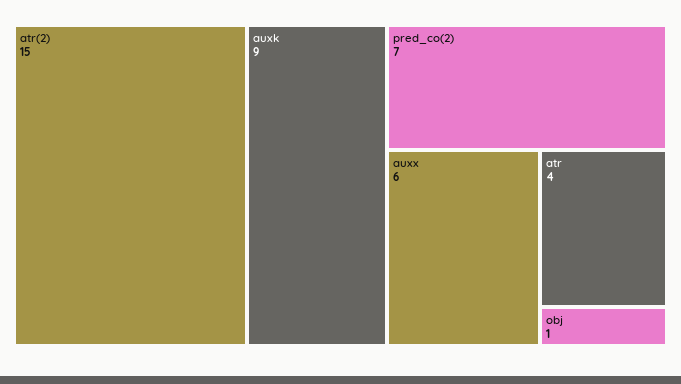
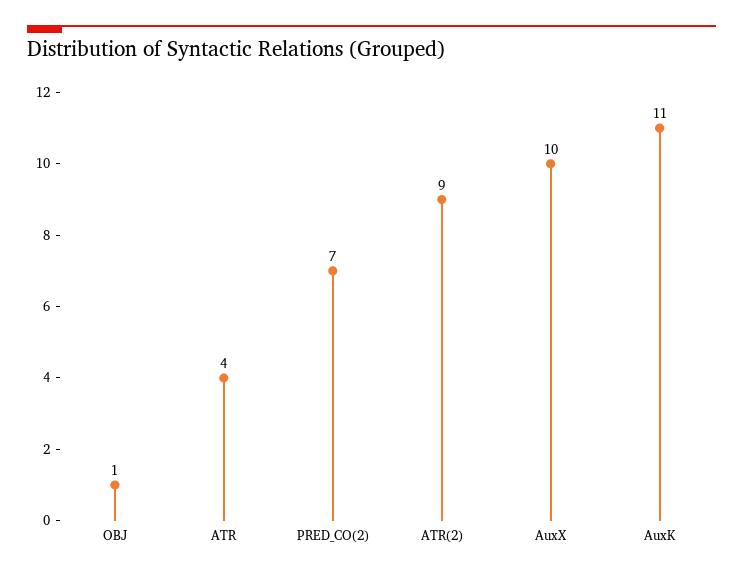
  {
-   "atr(2)": 15,
+   "atr(2)": 9,
-   "auxk": 9,
+   "auxk": 11,
    "pred_co(2)": 7,
-   "auxx": 6,
+   "auxx": 10,
    "atr": 4,
    "obj": 1
  }

